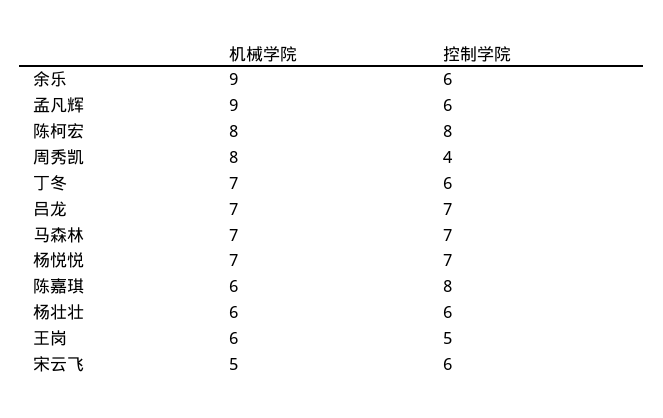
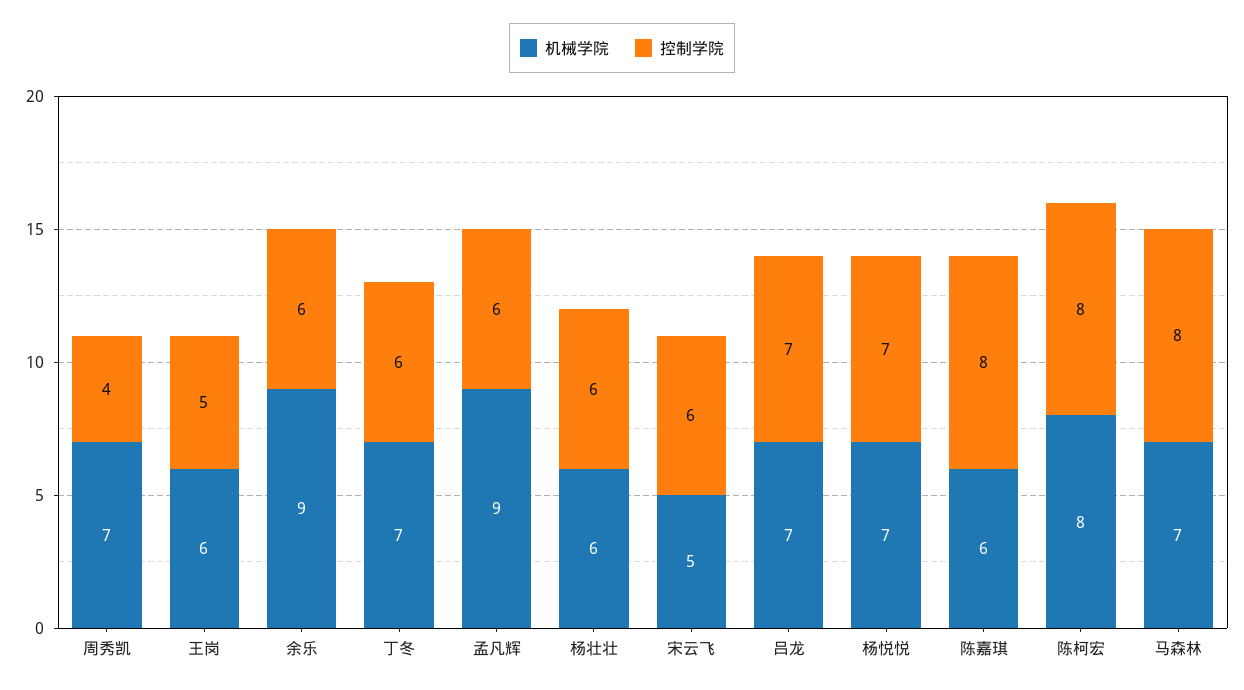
  {
    "机械学院": {
      "余乐": 9,
      "孟凡辉": 9,
      "陈柯宏": 8,
-     "周秀凯": 8,
+     "周秀凯": 7,
      "丁冬": 7,
      "吕龙": 7,
      "马森林": 7,
      "杨悦悦": 7,
      "陈嘉琪": 6,
      "杨壮壮": 6,
      "王岗": 6,
      "宋云飞": 5
    },
    "控制学院": {
      "余乐": 6,
      "孟凡辉": 6,
      "陈柯宏": 8,
      "周秀凯": 4,
      "丁冬": 6,
      "吕龙": 7,
-     "马森林": 7,
+     "马森林": 8,
      "杨悦悦": 7,
      "陈嘉琪": 8,
      "杨壮壮": 6,
      "王岗": 5,
      "宋云飞": 6
    }
  }

